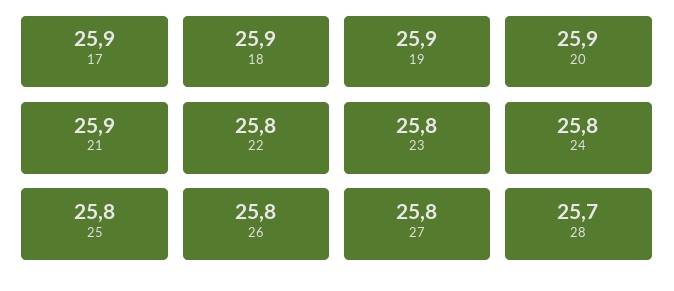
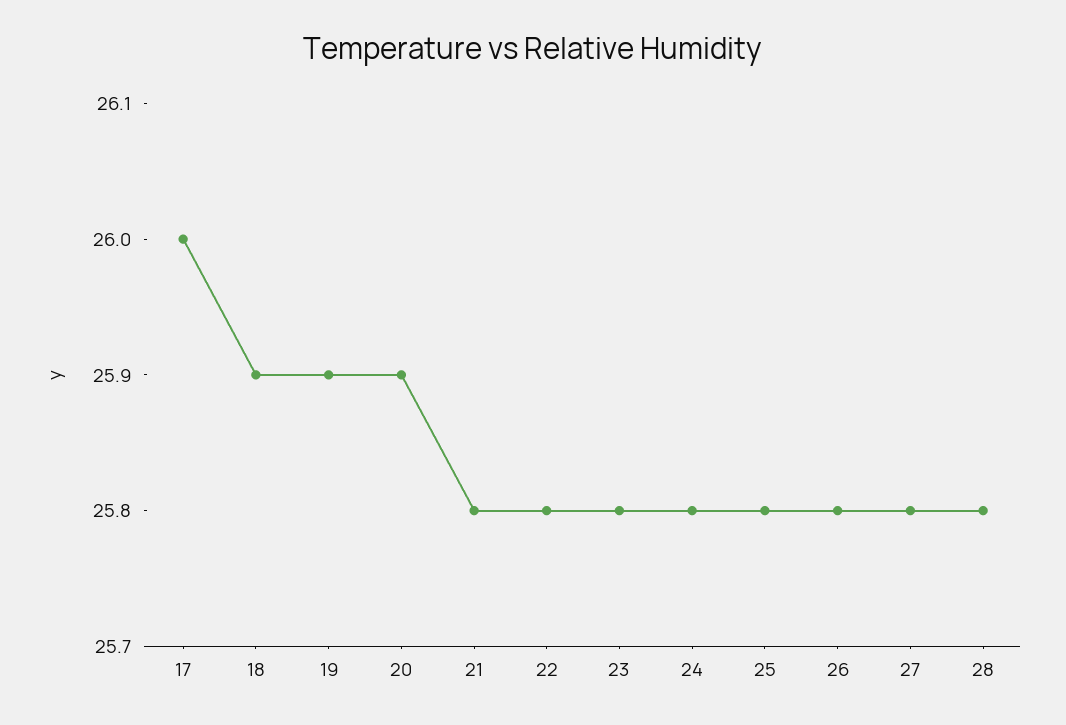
  {
-   "17": 25.9,
+   "17": 26,
    "18": 25.9,
    "19": 25.9,
    "20": 25.9,
-   "21": 25.9,
+   "21": 25.8,
    "22": 25.8,
    "23": 25.8,
    "24": 25.8,
    "25": 25.8,
    "26": 25.8,
    "27": 25.8,
-   "28": 25.7
+   "28": 25.8
  }

